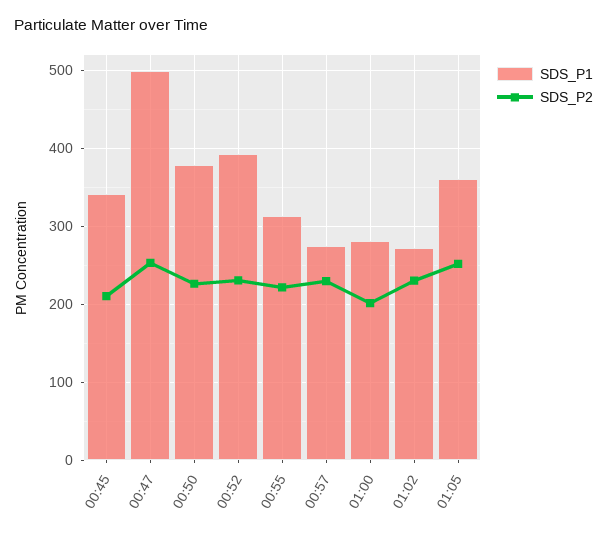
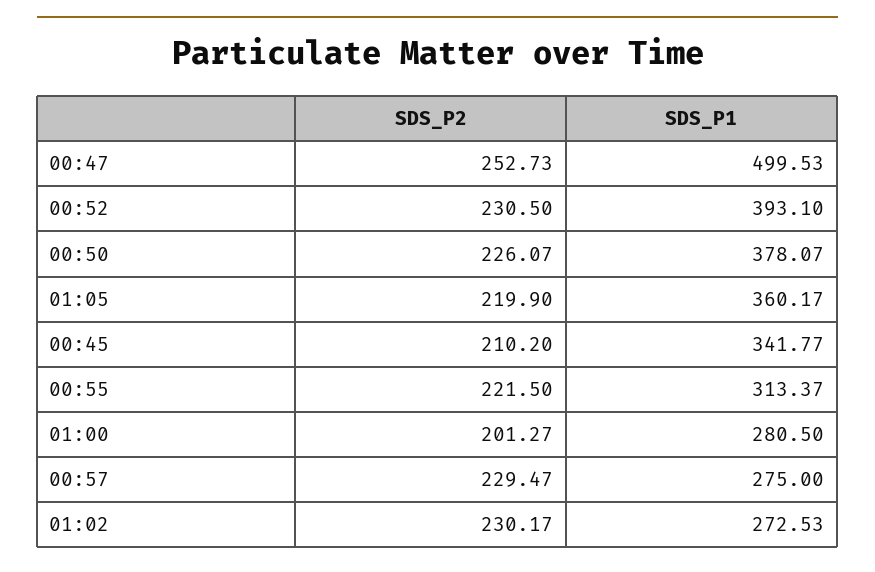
  {
    "SDS_P1": {
      "00:45": 341.77,
      "00:47": 499.53,
      "00:50": 378.07,
      "00:52": 393.1,
      "00:55": 313.37,
      "00:57": 275,
      "01:00": 280.5,
      "01:02": 272.53,
      "01:05": 360.17
    },
    "SDS_P2": {
      "00:45": 210.2,
      "00:47": 252.73,
      "00:50": 226.07,
      "00:52": 230.5,
      "00:55": 221.5,
      "00:57": 229.47,
      "01:00": 201.27,
      "01:02": 230.17,
-     "01:05": 250
+     "01:05": 219.9
    }
  }

